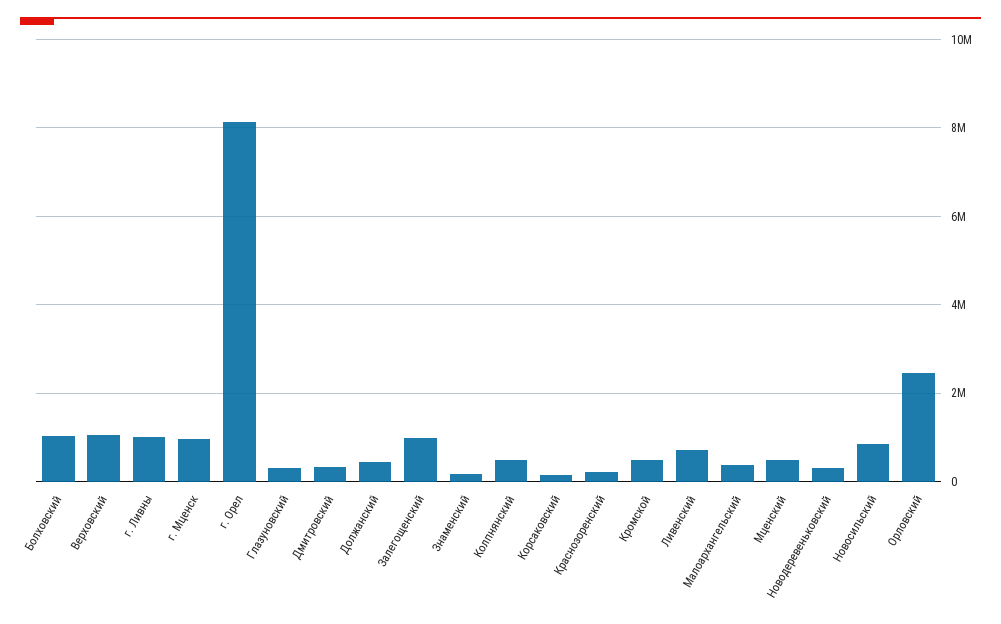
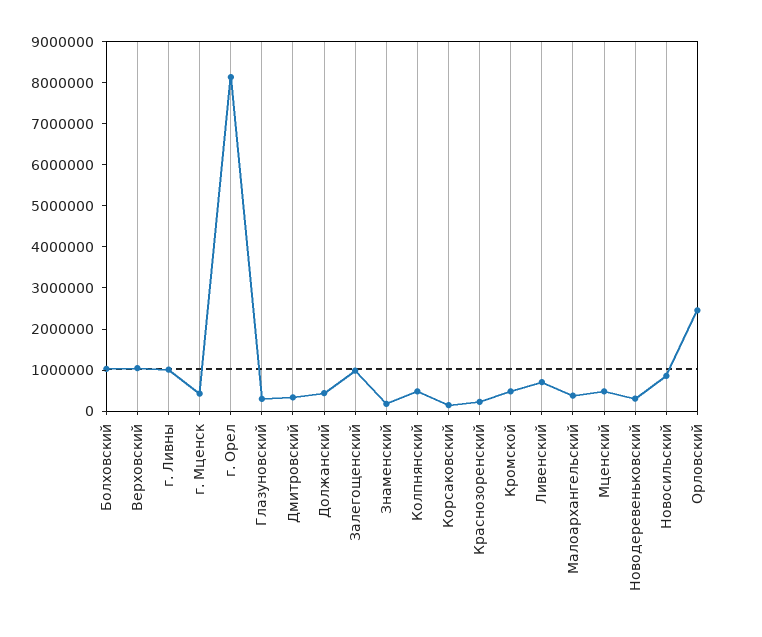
  {
    "Болховский": 1000000,
    "Верховский": 1000000,
    "г. Ливны": 1000000,
-   "г. Мценск": 1000000,
+   "г. Мценск": 400000,
    "г. Орел": 8200000,
    "Глазуновский": 400000,
    "Дмитровский": 400000,
    "Должанский": 400000,
    "Залегощенский": 1000000,
    "Знаменский": 200000,
    "Колпнянский": 400000,
    "Корсаковский": 200000,
    "Краснозоренский": 200000,
    "Кромской": 400000,
    "Ливенский": 800000,
    "Малоархангельский": 400000,
    "Мценский": 400000,
    "Новодеревеньковский": 400000,
    "Новосильский": 800000,
    "Орловский": 2400000
  }

